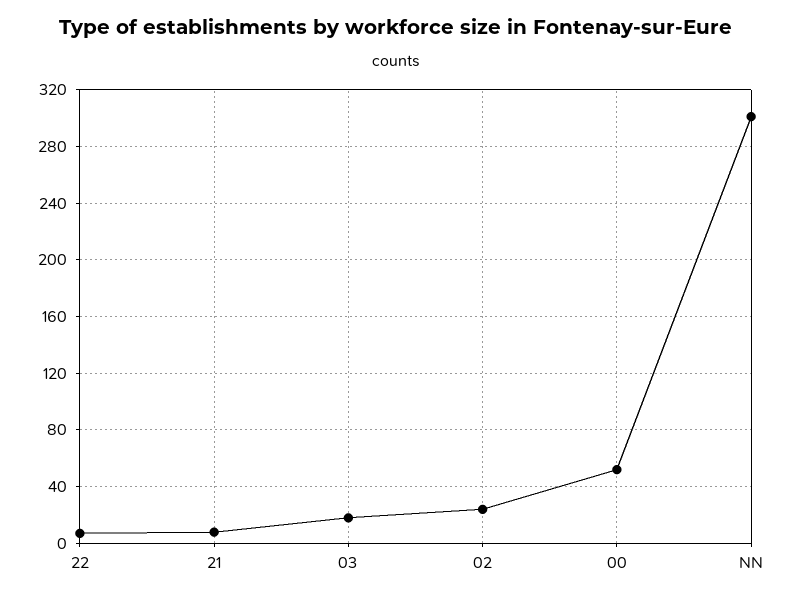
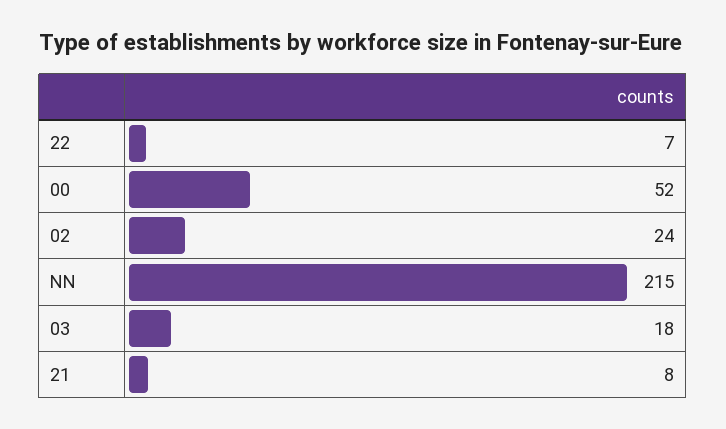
  {
    "22": 7,
    "21": 8,
    "03": 18,
    "02": 24,
    "00": 52,
-   "NN": 300
+   "NN": 215
  }

